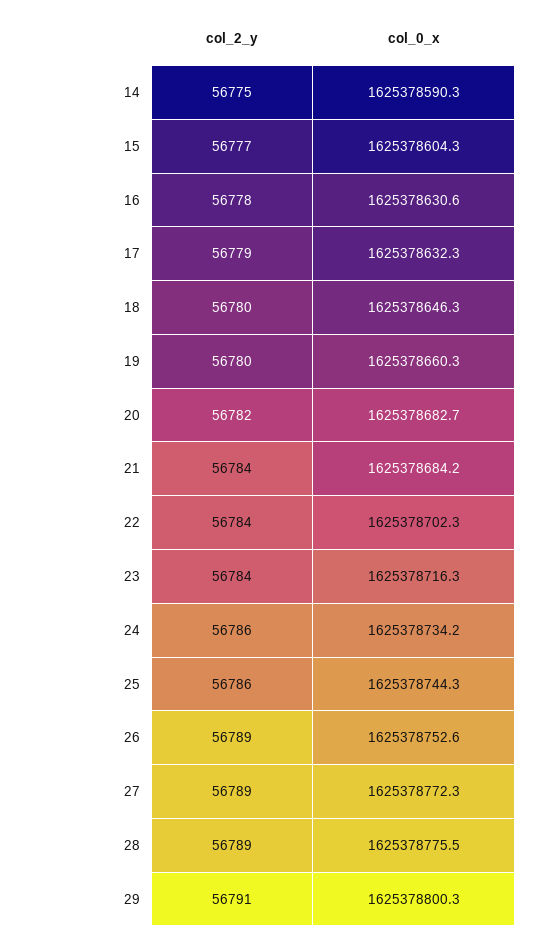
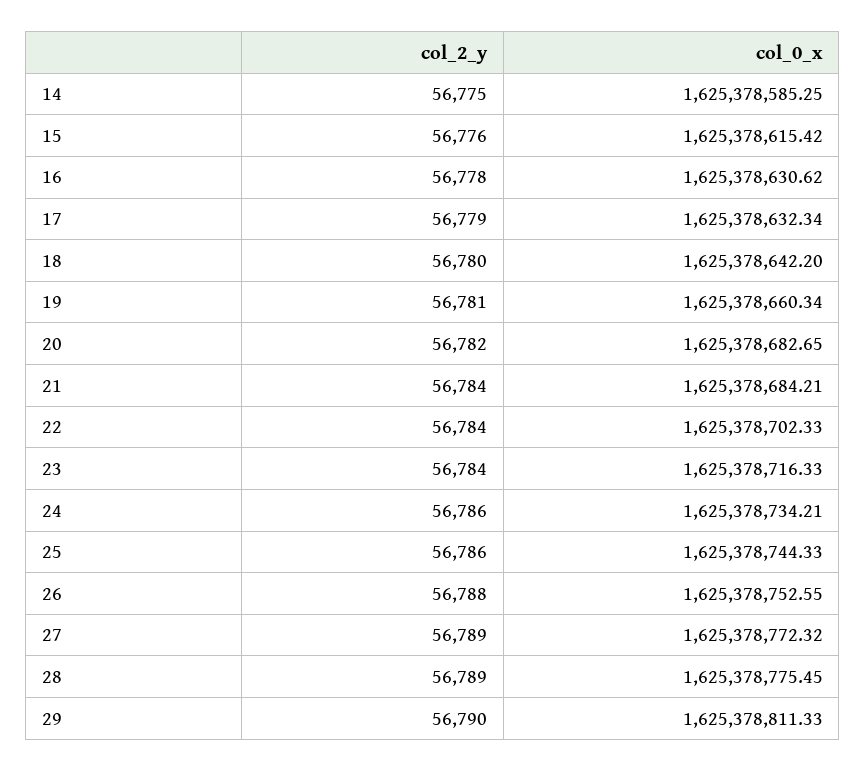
  {
    "col_2_y": {
      "14": 56775,
-     "15": 56777,
+     "15": 56776,
      "16": 56778,
      "17": 56779,
      "18": 56780,
-     "19": 56780,
+     "19": 56781,
      "20": 56782,
      "21": 56784,
      "22": 56784,
      "23": 56784,
      "24": 56786,
      "25": 56786,
-     "26": 56789,
+     "26": 56788,
      "27": 56789,
      "28": 56789,
-     "29": 56791
+     "29": 56790
    },
    "col_0_x": {
-     "14": 1625378590.3,
+     "14": 1625378585.25,
-     "15": 1625378604.3,
+     "15": 1625378615.42,
      "16": 1625378630.62,
      "17": 1625378632.34,
-     "18": 1625378646.3,
+     "18": 1625378642.2,
      "19": 1625378660.34,
      "20": 1625378682.65,
      "21": 1625378684.21,
      "22": 1625378702.33,
      "23": 1625378716.33,
      "24": 1625378734.21,
      "25": 1625378744.33,
      "26": 1625378752.55,
      "27": 1625378772.32,
      "28": 1625378775.45,
-     "29": 1625378800.3
+     "29": 1625378811.33
    }
  }

